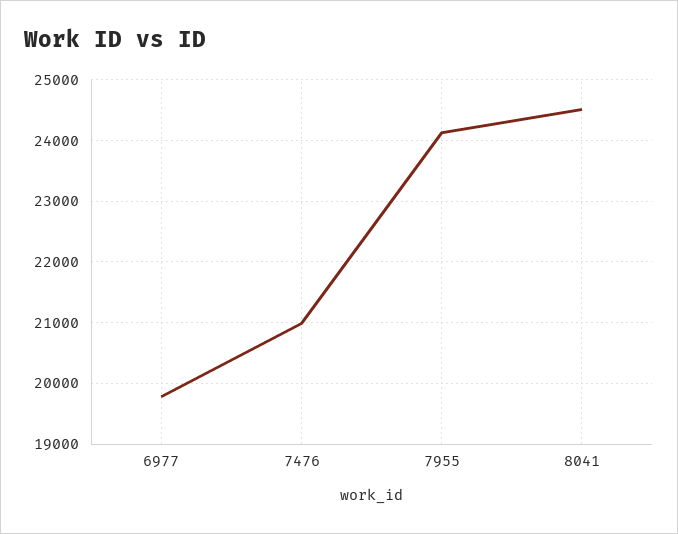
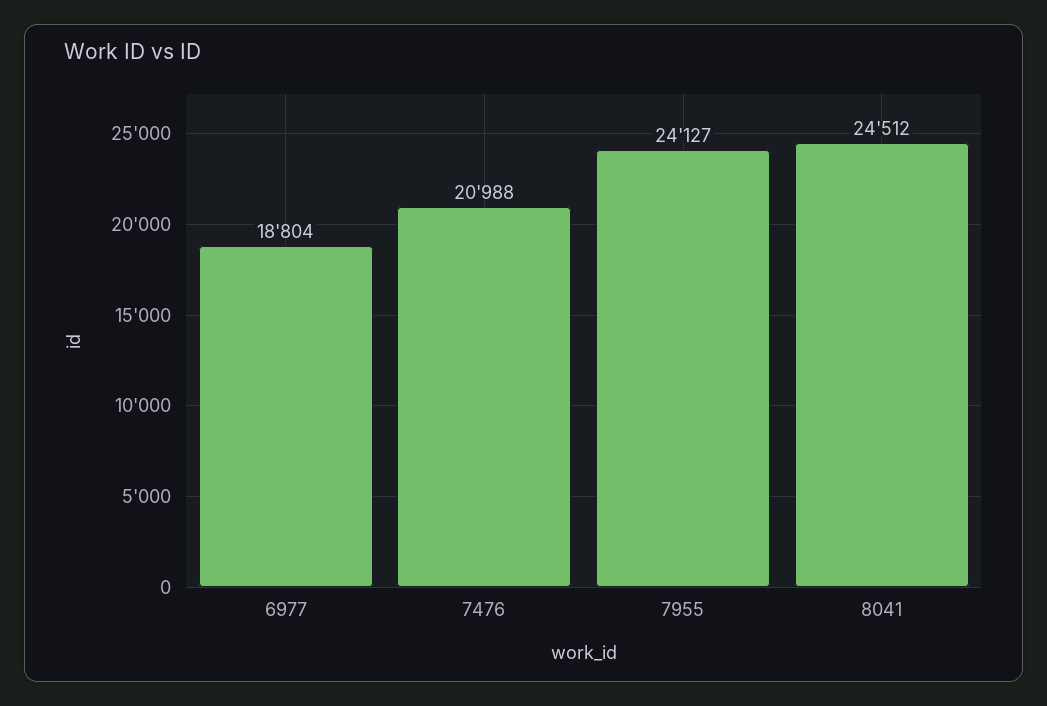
  {
-   "6977": 19800,
+   "6977": 18804,
    "7476": 20988,
    "7955": 24127,
    "8041": 24512
  }

